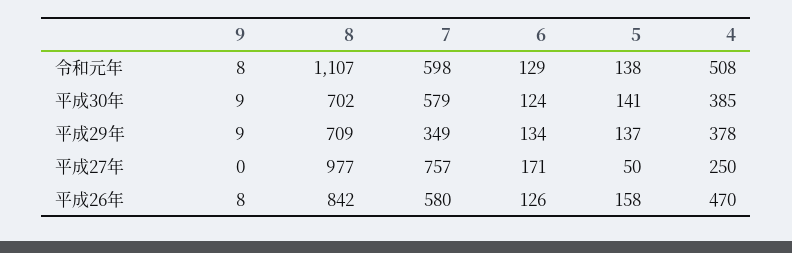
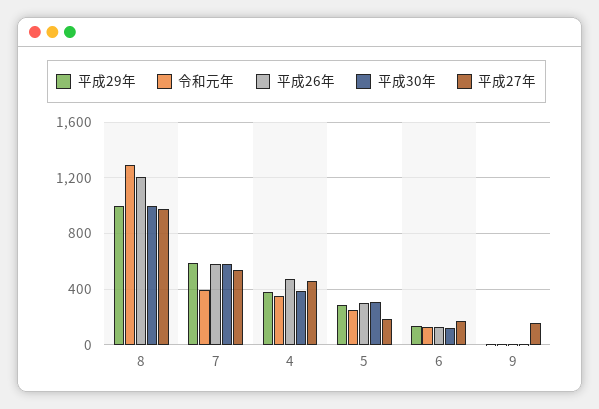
  {
    "令和元年": {
      "9": 8,
-     "8": 1107,
+     "8": 1300,
-     "7": 598,
+     "7": 400,
      "6": 129,
-     "5": 138,
+     "5": 250,
-     "4": 508
+     "4": 350
    },
    "平成30年": {
      "9": 9,
-     "8": 702,
+     "8": 1000,
      "7": 579,
      "6": 124,
-     "5": 141,
+     "5": 300,
      "4": 385
    },
    "平成29年": {
      "9": 9,
-     "8": 709,
+     "8": 1000,
-     "7": 349,
+     "7": 600,
      "6": 134,
-     "5": 137,
+     "5": 300,
      "4": 378
    },
    "平成27年": {
-     "9": 0,
+     "9": 150,
      "8": 977,
-     "7": 757,
+     "7": 550,
      "6": 171,
-     "5": 50,
+     "5": 200,
-     "4": 250
+     "4": 450
    },
    "平成26年": {
      "9": 8,
-     "8": 842,
+     "8": 1200,
      "7": 580,
      "6": 126,
-     "5": 158,
+     "5": 300,
      "4": 470
    }
  }

